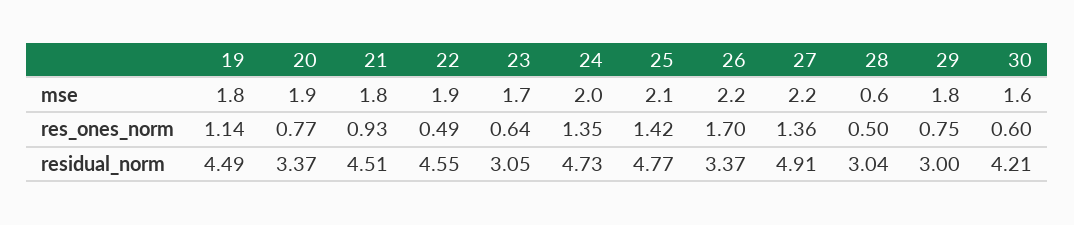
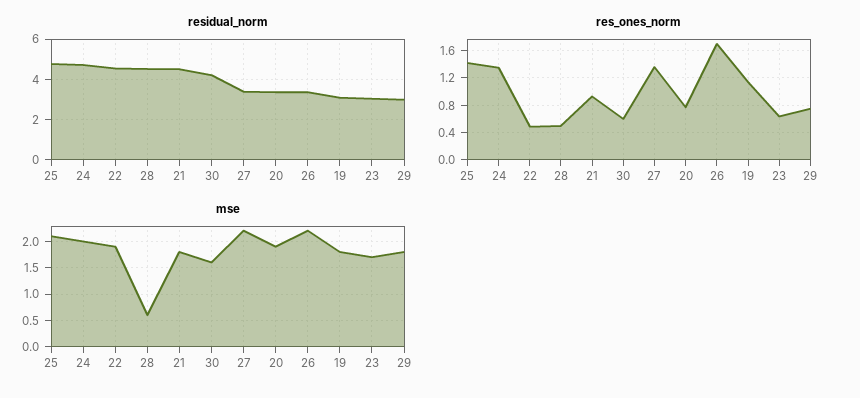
  {
    "mse": {
      "19": 1.8,
      "20": 1.9,
      "21": 1.8,
      "22": 1.9,
      "23": 1.7,
      "24": 2,
      "25": 2.1,
      "26": 2.2,
      "27": 2.2,
      "28": 0.6,
      "29": 1.8,
      "30": 1.6
    },
    "res_ones_norm": {
      "19": 1.14,
      "20": 0.77,
      "21": 0.93,
      "22": 0.49,
      "23": 0.64,
      "24": 1.35,
      "25": 1.42,
      "26": 1.7,
      "27": 1.36,
      "28": 0.5,
      "29": 0.75,
      "30": 0.6
    },
    "residual_norm": {
-     "19": 4.49,
+     "19": 3,
      "20": 3.37,
      "21": 4.51,
      "22": 4.55,
      "23": 3.05,
      "24": 4.73,
      "25": 4.77,
      "26": 3.37,
-     "27": 4.91,
+     "27": 3.5,
-     "28": 3.04,
+     "28": 4.5,
      "29": 3,
      "30": 4.21
    }
  }

